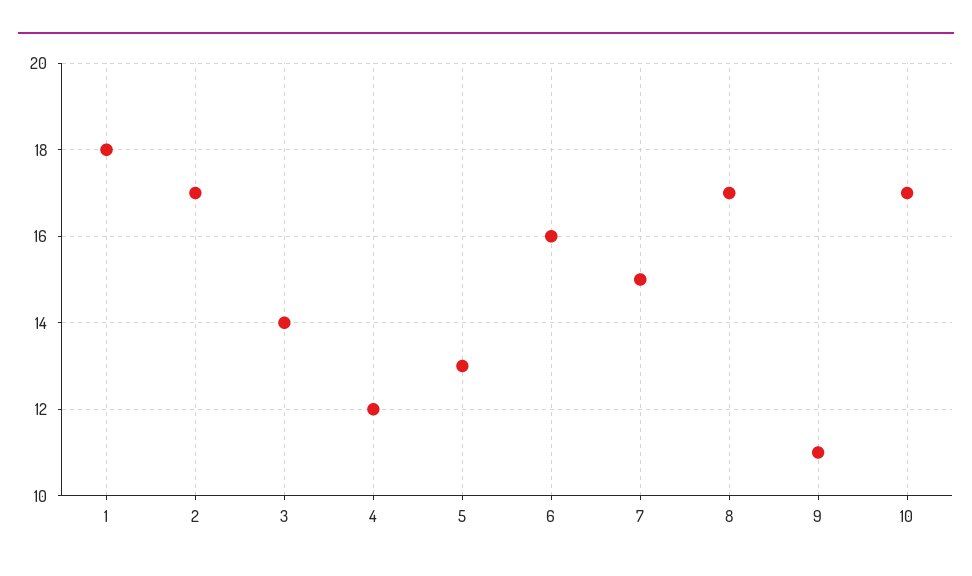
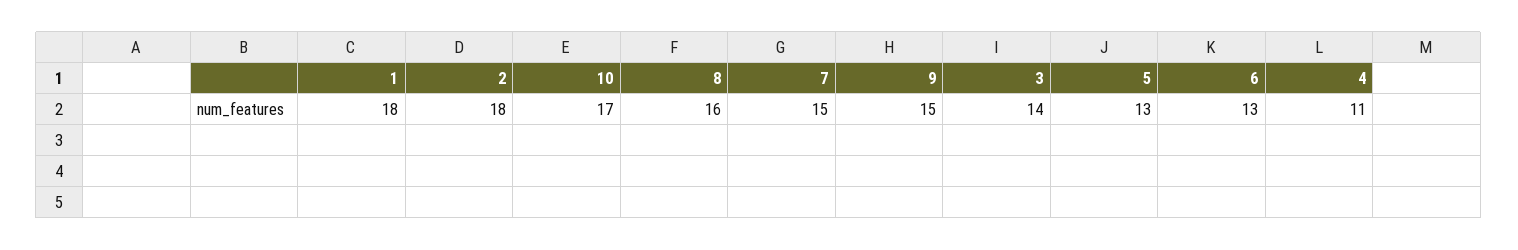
  {
    "1": 18,
-   "2": 17,
+   "2": 18,
    "3": 14,
-   "4": 12,
+   "4": 11,
    "5": 13,
-   "6": 16,
+   "6": 13,
    "7": 15,
-   "8": 17,
+   "8": 16,
-   "9": 11,
+   "9": 15,
    "10": 17
  }

